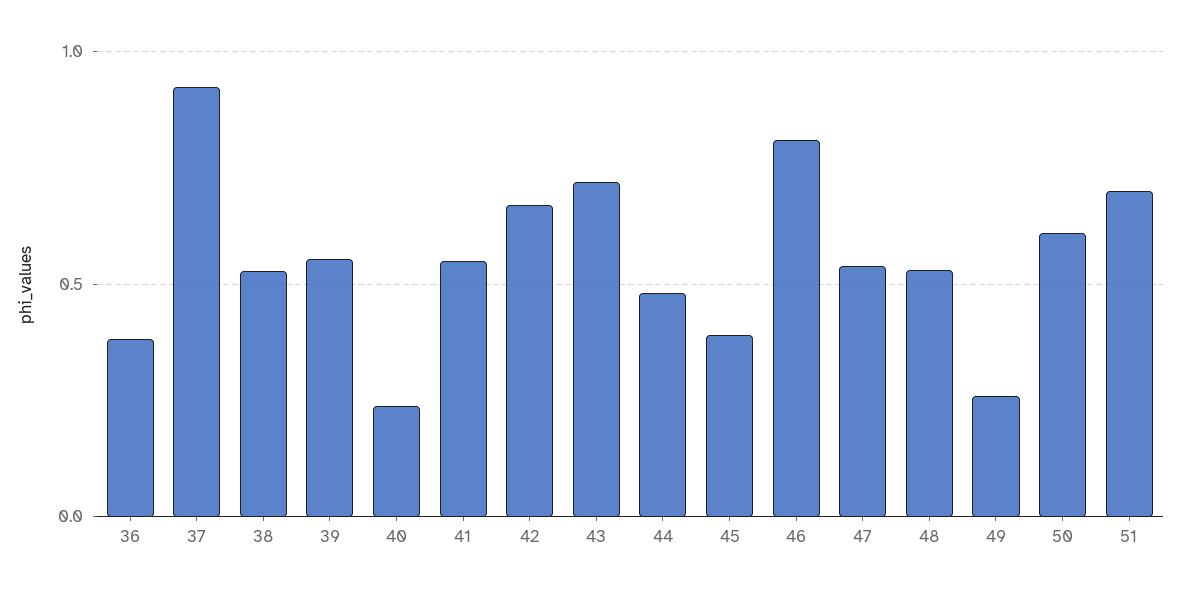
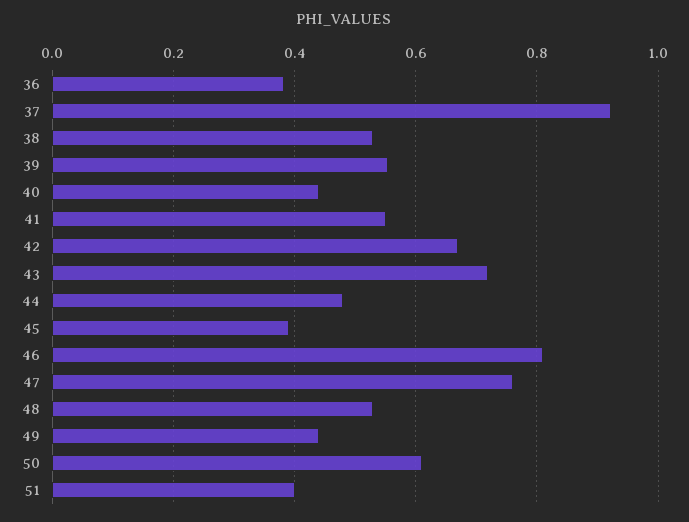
  {
    "36": 0.38,
    "37": 0.92,
    "38": 0.52,
    "39": 0.56,
-   "40": 0.25,
+   "40": 0.44,
    "41": 0.56,
    "42": 0.68,
    "43": 0.72,
    "44": 0.48,
    "45": 0.4,
    "46": 0.82,
-   "47": 0.55,
+   "47": 0.76,
    "48": 0.54,
-   "49": 0.25,
+   "49": 0.44,
    "50": 0.62,
-   "51": 0.7
+   "51": 0.4
  }

